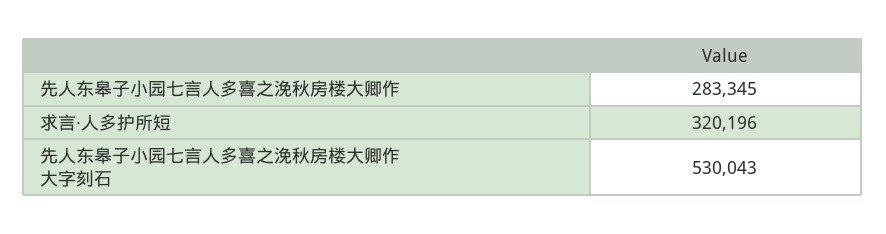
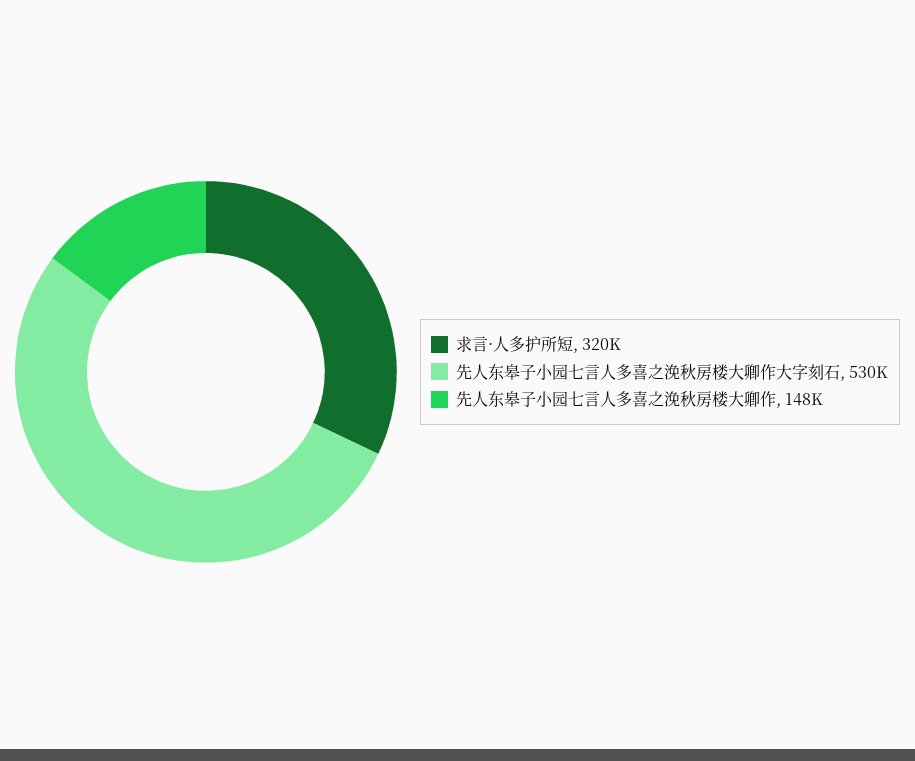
  {
-   "先人东皋子小园七言人多喜之浼秋房楼大卿作": 283345,
+   "先人东皋子小园七言人多喜之浼秋房楼大卿作": 148000,
    "求言·人多护所短": 320196,
    "先人东皋子小园七言人多喜之浼秋房楼大卿作大字刻石": 530043
  }

